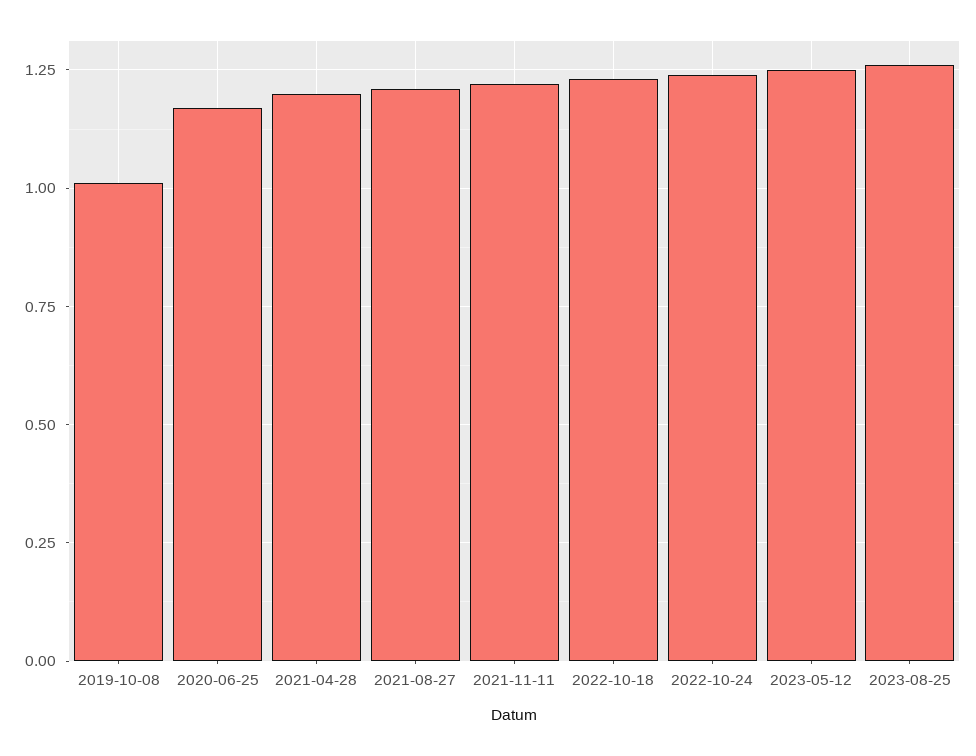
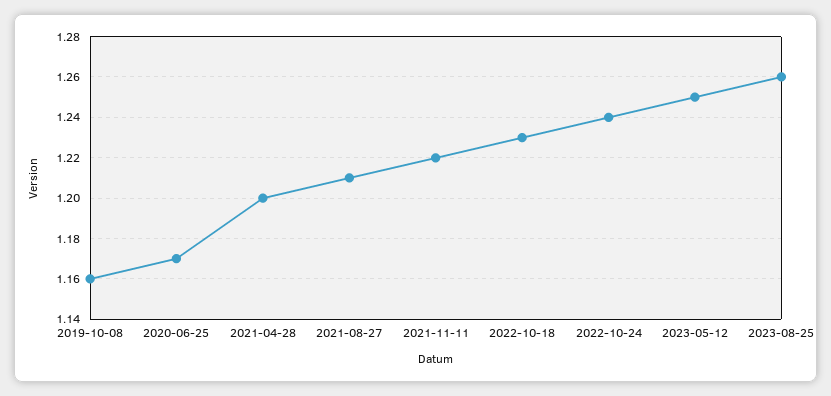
  {
-   "2019-10-08": 1,
+   "2019-10-08": 1.16,
    "2020-06-25": 1.17,
    "2021-04-28": 1.2,
    "2021-08-27": 1.21,
    "2021-11-11": 1.22,
    "2022-10-18": 1.23,
    "2022-10-24": 1.24,
    "2023-05-12": 1.25,
    "2023-08-25": 1.26
  }

